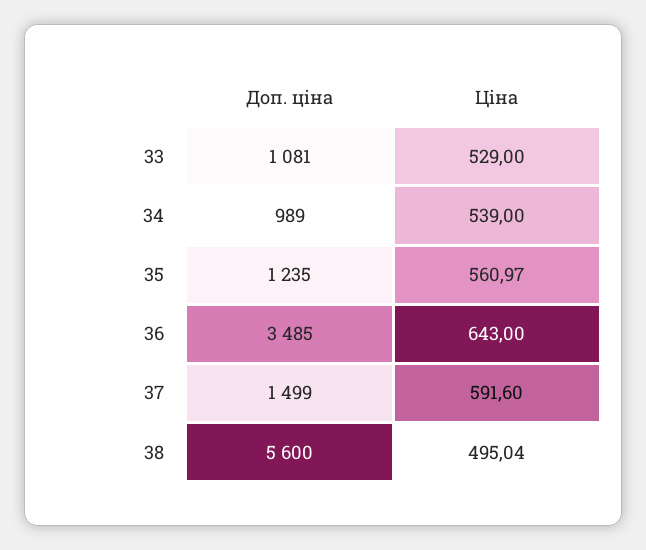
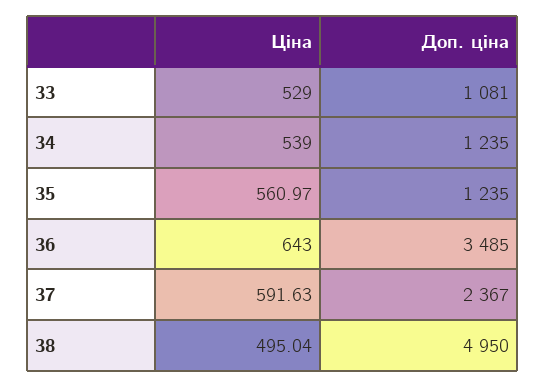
  {
    "Доп. ціна": {
      "33": 1081,
-     "34": 989,
+     "34": 1235,
      "35": 1235,
      "36": 3485,
-     "37": 1499,
+     "37": 2367,
-     "38": 5600
+     "38": 4950
    },
    "Ціна": {
      "33": 529,
      "34": 539,
      "35": 560.97,
      "36": 643,
-     "37": 591.6,
+     "37": 591.63,
      "38": 495.04
    }
  }

